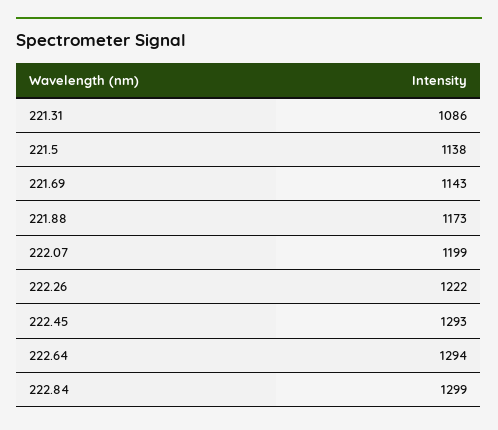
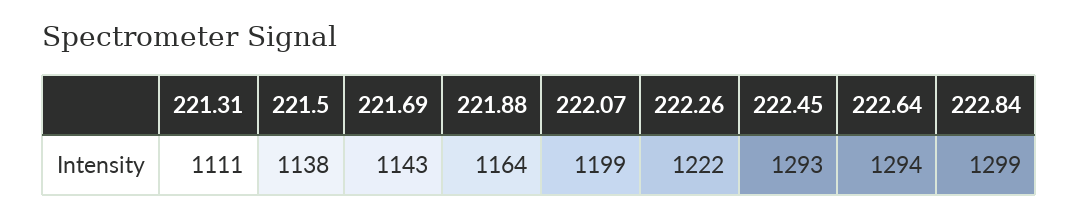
  {
-   "221.31": 1086,
+   "221.31": 1111,
    "221.5": 1138,
    "221.69": 1143,
-   "221.88": 1173,
+   "221.88": 1164,
    "222.07": 1199,
    "222.26": 1222,
    "222.45": 1293,
    "222.64": 1294,
    "222.84": 1299
  }

